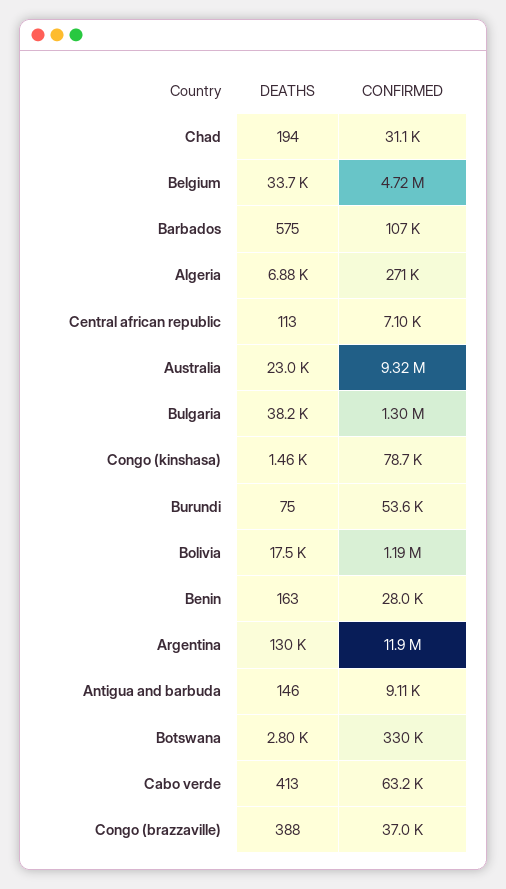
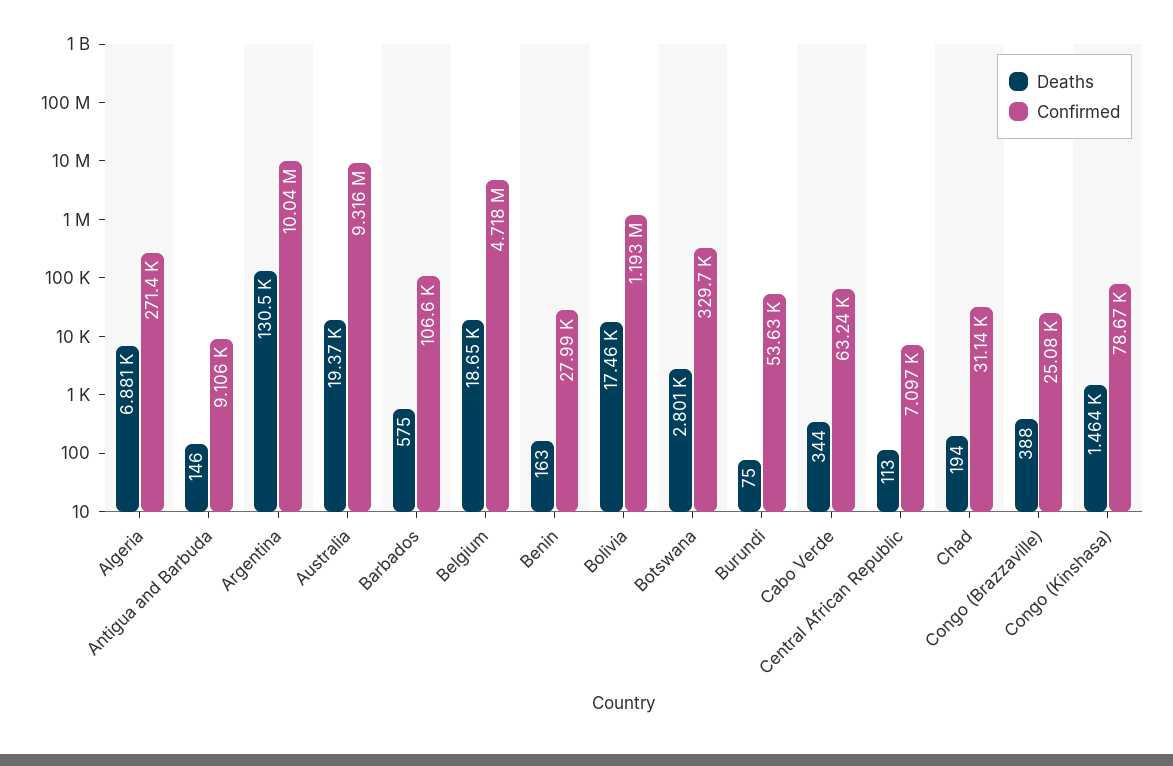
  {
    "DEATHS": {
      "Chad": 194,
-     "Belgium": 33700,
+     "Belgium": 18650,
      "Barbados": 575,
      "Algeria": 6881,
      "Central african republic": 113,
-     "Australia": 23000,
+     "Australia": 19370,
-     "Bulgaria": 38200,
      "Congo (kinshasa)": 1464,
      "Burundi": 75,
      "Bolivia": 17460,
      "Benin": 163,
      "Argentina": 130500,
      "Antigua and barbuda": 146,
      "Botswana": 2801,
-     "Cabo verde": 413,
+     "Cabo verde": 344,
      "Congo (brazzaville)": 388
    },
    "CONFIRMED": {
      "Chad": 31140,
      "Belgium": 4718000,
      "Barbados": 106600,
      "Algeria": 271400,
      "Central african republic": 7097,
      "Australia": 9316000,
-     "Bulgaria": 1300000,
      "Congo (kinshasa)": 78670,
      "Burundi": 53630,
      "Bolivia": 1193000,
      "Benin": 27990,
-     "Argentina": 11900000,
+     "Argentina": 10040000,
      "Antigua and barbuda": 9106,
      "Botswana": 329700,
      "Cabo verde": 63240,
-     "Congo (brazzaville)": 37000
+     "Congo (brazzaville)": 25080
    }
  }

